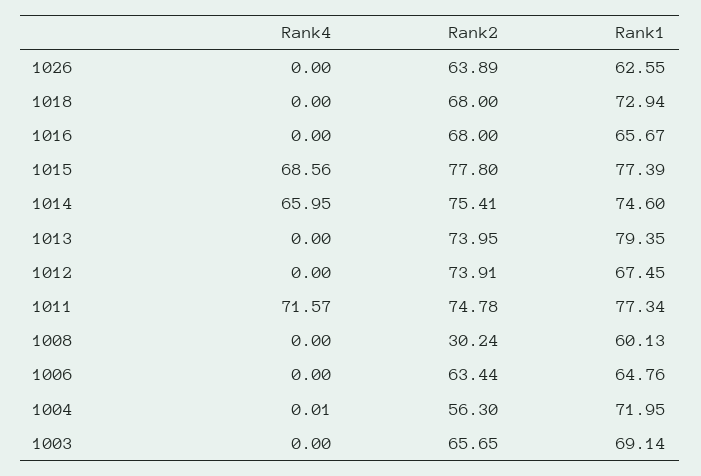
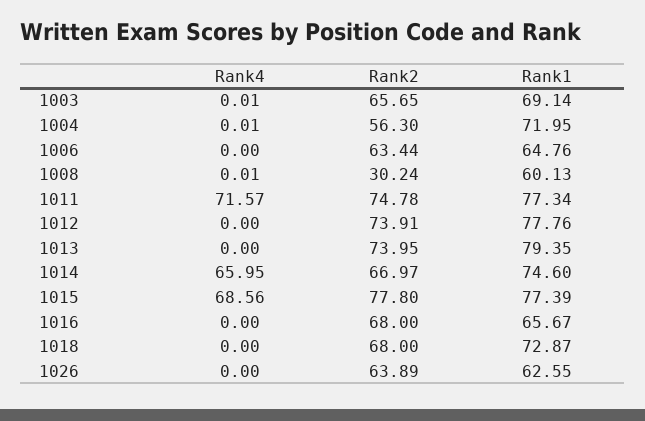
  {
    "Rank4": {
      "1026": 0,
      "1018": 0,
      "1016": 0,
      "1015": 68.56,
      "1014": 65.95,
      "1013": 0,
      "1012": 0,
      "1011": 71.57,
-     "1008": 0,
+     "1008": 0.01,
      "1006": 0,
      "1004": 0.01,
-     "1003": 0
+     "1003": 0.01
    },
    "Rank2": {
      "1026": 63.89,
      "1018": 68,
      "1016": 68,
      "1015": 77.8,
-     "1014": 75.41,
+     "1014": 66.97,
      "1013": 73.95,
      "1012": 73.91,
      "1011": 74.78,
      "1008": 30.24,
      "1006": 63.44,
      "1004": 56.3,
      "1003": 65.65
    },
    "Rank1": {
      "1026": 62.55,
-     "1018": 72.94,
+     "1018": 72.87,
      "1016": 65.67,
      "1015": 77.39,
      "1014": 74.6,
      "1013": 79.35,
-     "1012": 67.45,
+     "1012": 77.76,
      "1011": 77.34,
      "1008": 60.13,
      "1006": 64.76,
      "1004": 71.95,
      "1003": 69.14
    }
  }

